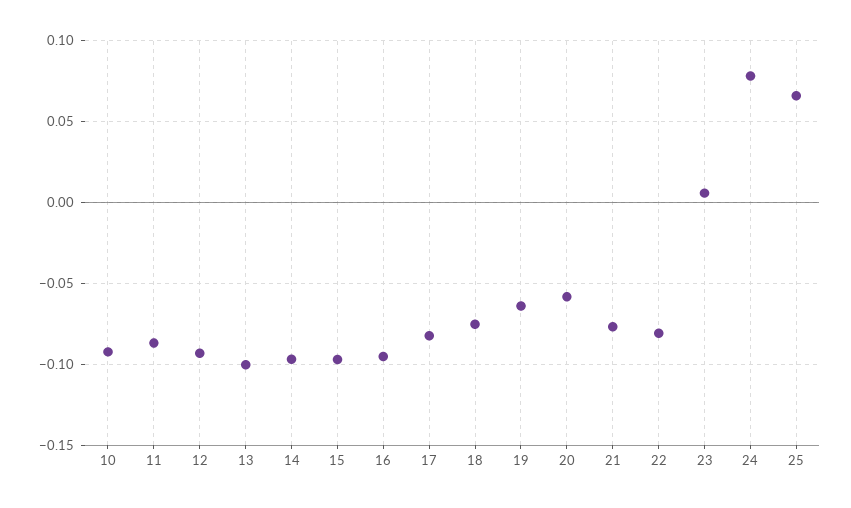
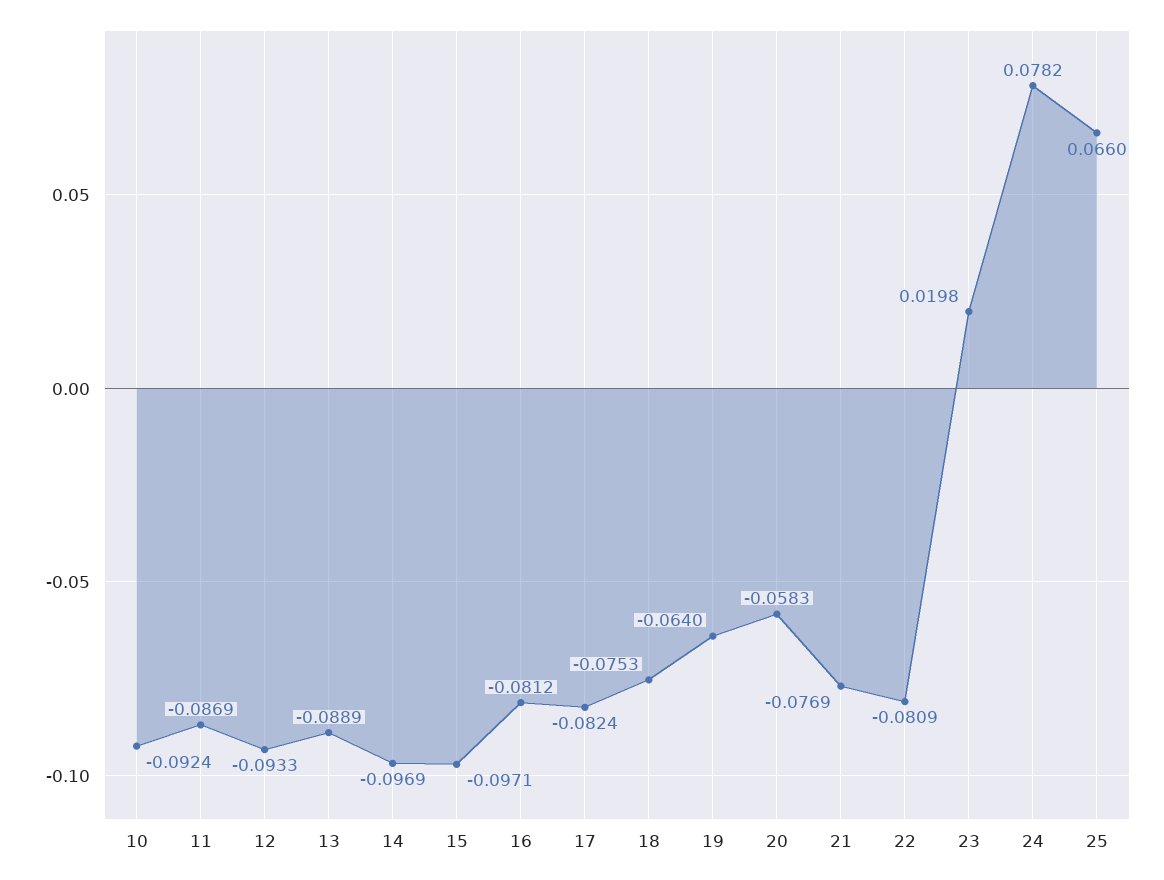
  {
    "10": -0.0924,
    "11": -0.0869,
    "12": -0.0933,
-   "13": -0.1,
+   "13": -0.0889,
    "14": -0.0969,
    "15": -0.0971,
-   "16": -0.095,
+   "16": -0.0812,
    "17": -0.0824,
    "18": -0.0753,
    "19": -0.064,
    "20": -0.0583,
    "21": -0.0769,
    "22": -0.0809,
-   "23": 0.005,
+   "23": 0.0198,
    "24": 0.0782,
    "25": 0.066
  }

